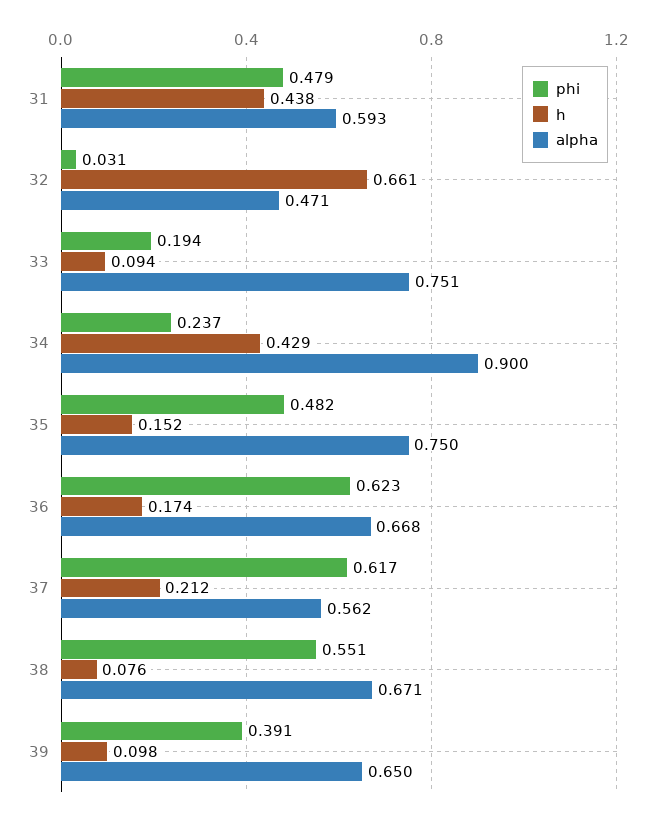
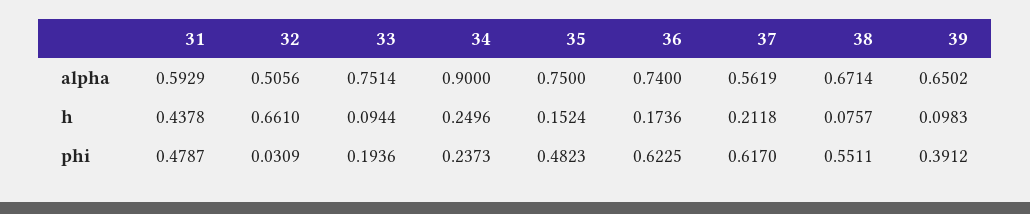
  {
    "phi": {
      "31": 0.4787,
      "32": 0.0309,
      "33": 0.1936,
      "34": 0.2373,
      "35": 0.4823,
      "36": 0.6225,
      "37": 0.617,
      "38": 0.5511,
      "39": 0.3912
    },
    "h": {
      "31": 0.4378,
      "32": 0.661,
      "33": 0.0944,
-     "34": 0.429,
+     "34": 0.2496,
      "35": 0.1524,
      "36": 0.1736,
      "37": 0.2118,
      "38": 0.0757,
      "39": 0.0983
    },
    "alpha": {
      "31": 0.5929,
-     "32": 0.471,
+     "32": 0.5056,
      "33": 0.7514,
      "34": 0.9,
      "35": 0.75,
-     "36": 0.668,
+     "36": 0.74,
      "37": 0.5619,
      "38": 0.6714,
      "39": 0.6502
    }
  }

